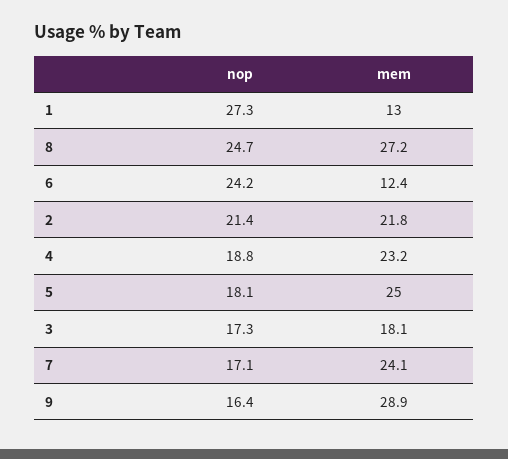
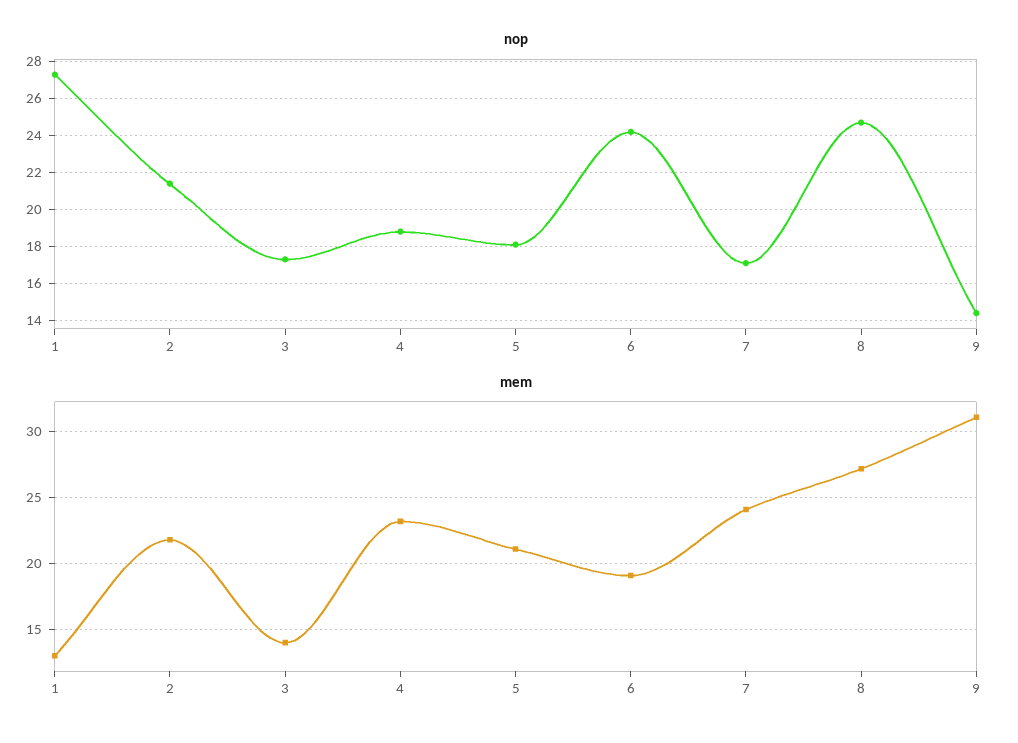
  {
    "nop": {
      "1": 27.3,
      "8": 24.7,
      "6": 24.2,
      "2": 21.4,
      "4": 18.8,
      "5": 18.1,
      "3": 17.3,
      "7": 17.1,
-     "9": 16.4
+     "9": 14.5
    },
    "mem": {
      "1": 13,
      "8": 27.2,
-     "6": 12.4,
+     "6": 19,
      "2": 21.8,
      "4": 23.2,
-     "5": 25,
+     "5": 21,
-     "3": 18.1,
+     "3": 14,
      "7": 24.1,
-     "9": 28.9
+     "9": 31
    }
  }

